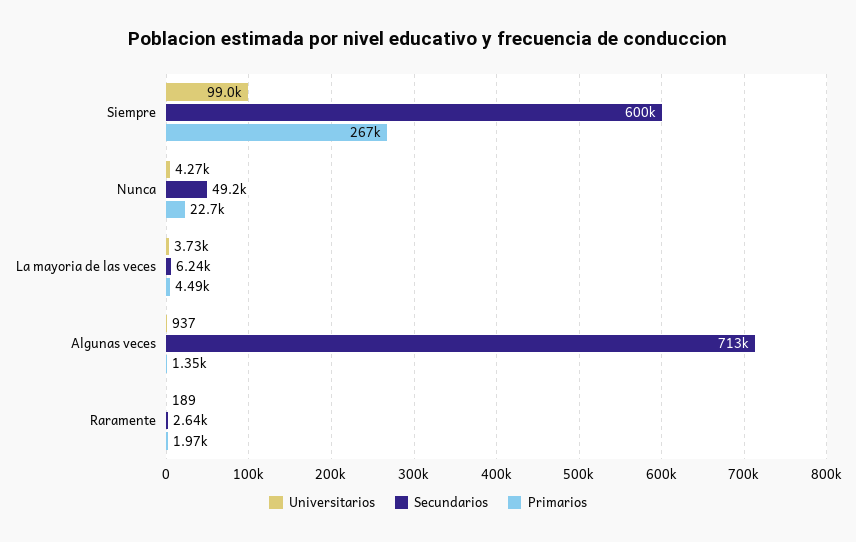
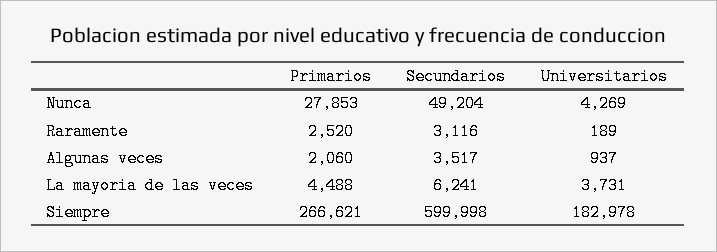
  {
    "Universitarios": {
-     "Siempre": 99000,
+     "Siempre": 182978,
      "Nunca": 4269,
      "La mayoria de las veces": 3731,
      "Algunas veces": 937,
      "Raramente": 189
    },
    "Secundarios": {
      "Siempre": 599998,
      "Nunca": 49204,
      "La mayoria de las veces": 6241,
-     "Algunas veces": 713000,
+     "Algunas veces": 3517,
-     "Raramente": 2640
+     "Raramente": 3116
    },
    "Primarios": {
      "Siempre": 266621,
-     "Nunca": 22700,
+     "Nunca": 27853,
      "La mayoria de las veces": 4488,
-     "Algunas veces": 1350,
+     "Algunas veces": 2060,
-     "Raramente": 1970
+     "Raramente": 2520
    }
  }

